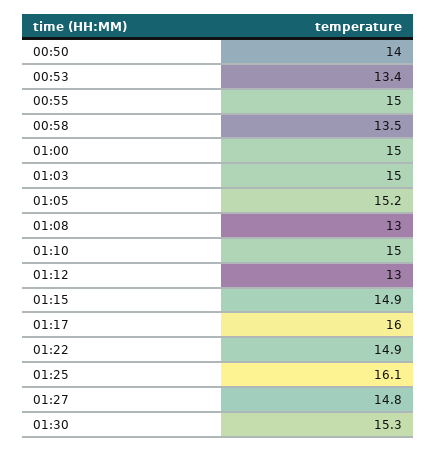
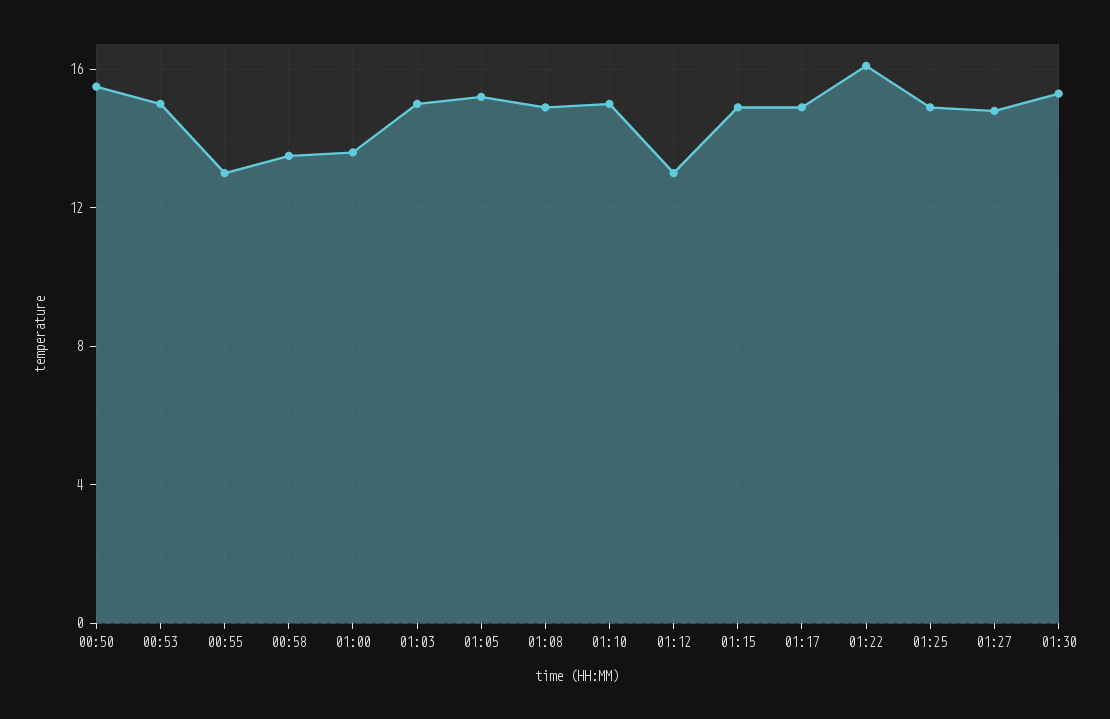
  {
-   "00:50": 14,
+   "00:50": 15.5,
-   "00:53": 13.4,
+   "00:53": 15,
-   "00:55": 15,
+   "00:55": 13,
    "00:58": 13.5,
-   "01:00": 15,
+   "01:00": 13.5,
    "01:03": 15,
    "01:05": 15.2,
-   "01:08": 13,
+   "01:08": 15,
    "01:10": 15,
    "01:12": 13,
    "01:15": 14.9,
-   "01:17": 16,
+   "01:17": 15,
-   "01:22": 14.9,
+   "01:22": 16,
-   "01:25": 16.1,
+   "01:25": 15,
    "01:27": 14.8,
    "01:30": 15.3
  }

